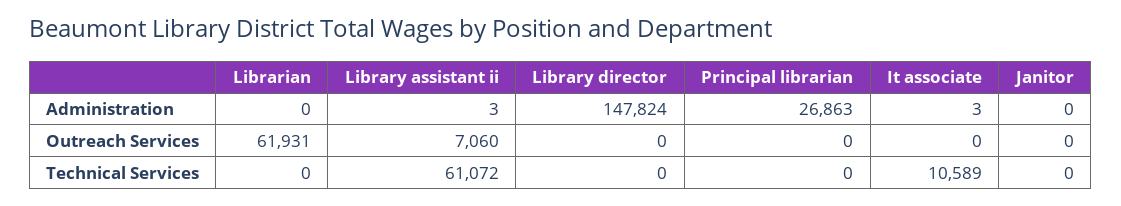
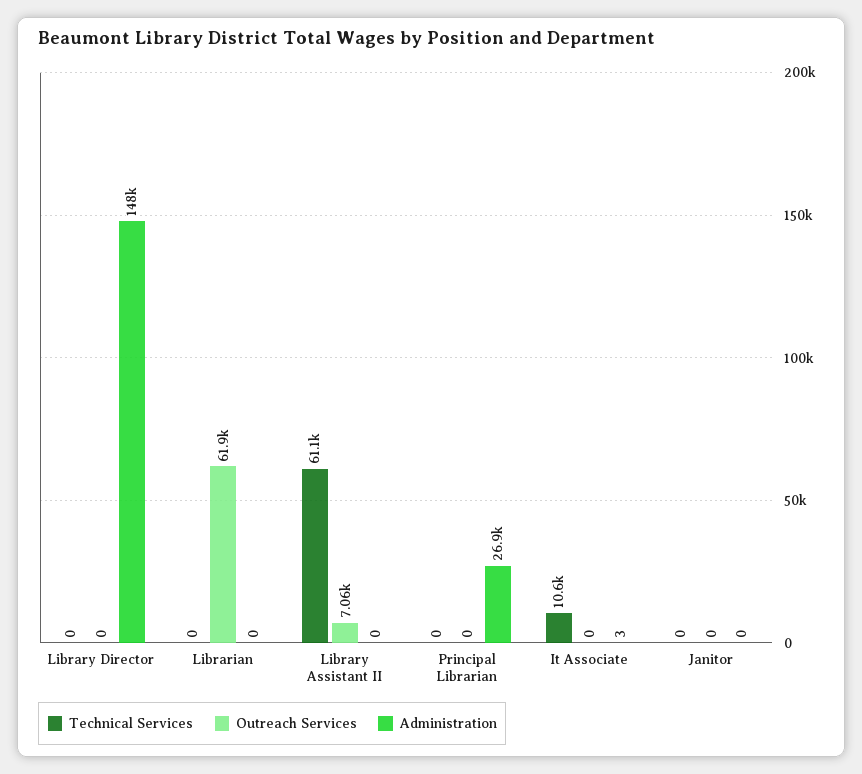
  {
    "Administration": {
      "Librarian": 0,
-     "Library assistant ii": 3,
+     "Library assistant ii": 0,
      "Library director": 147824,
      "Principal librarian": 26863,
      "It associate": 3,
      "Janitor": 0
    },
    "Outreach Services": {
      "Librarian": 61931,
      "Library assistant ii": 7060,
      "Library director": 0,
      "Principal librarian": 0,
      "It associate": 0,
      "Janitor": 0
    },
    "Technical Services": {
      "Librarian": 0,
      "Library assistant ii": 61072,
      "Library director": 0,
      "Principal librarian": 0,
      "It associate": 10589,
      "Janitor": 0
    }
  }

